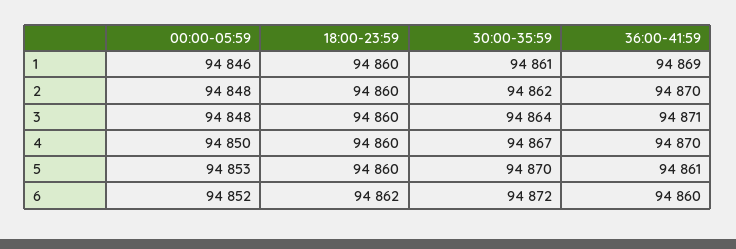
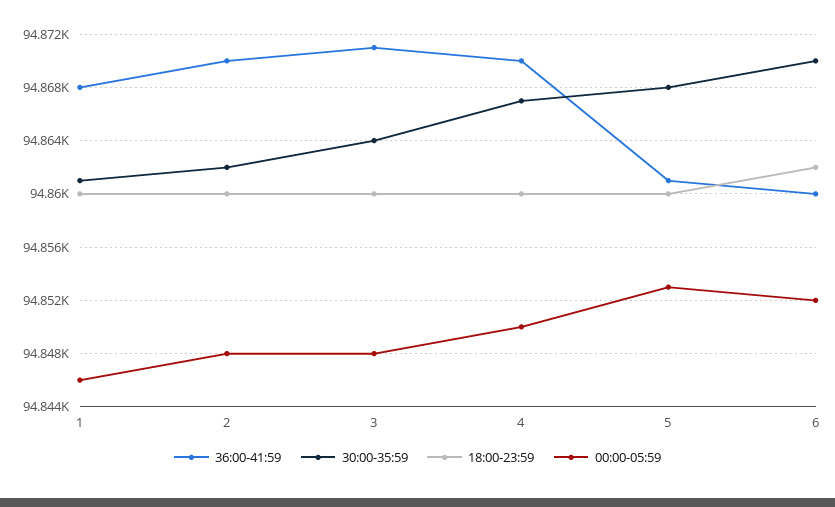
  {
    "00:00-05:59": {
      "1": 94846,
      "2": 94848,
      "3": 94848,
      "4": 94850,
      "5": 94853,
      "6": 94852
    },
    "18:00-23:59": {
      "1": 94860,
      "2": 94860,
      "3": 94860,
      "4": 94860,
      "5": 94860,
      "6": 94862
    },
    "30:00-35:59": {
      "1": 94861,
      "2": 94862,
      "3": 94864,
      "4": 94867,
-     "5": 94870,
+     "5": 94868,
-     "6": 94872
+     "6": 94870
    },
    "36:00-41:59": {
-     "1": 94869,
+     "1": 94868,
      "2": 94870,
      "3": 94871,
      "4": 94870,
      "5": 94861,
      "6": 94860
    }
  }

